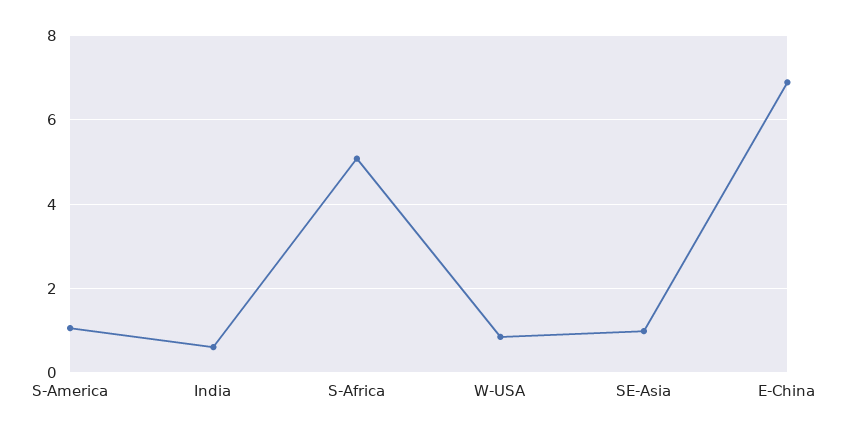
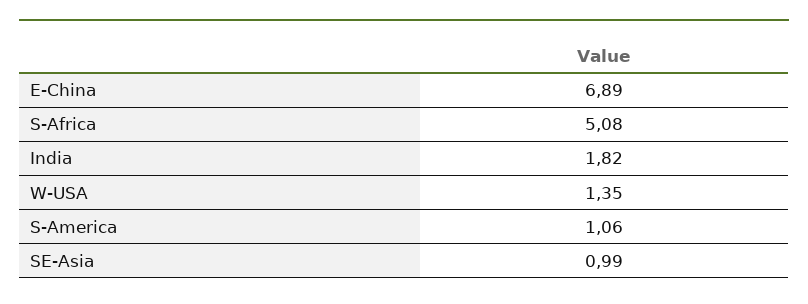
  {
    "S-America": 1.06,
-   "India": 0.6,
+   "India": 1.82,
    "S-Africa": 5.08,
-   "W-USA": 0.8,
+   "W-USA": 1.35,
    "SE-Asia": 0.99,
    "E-China": 6.89
  }

